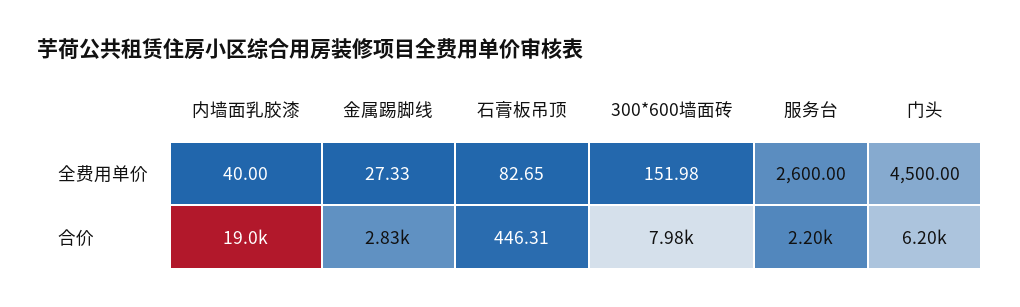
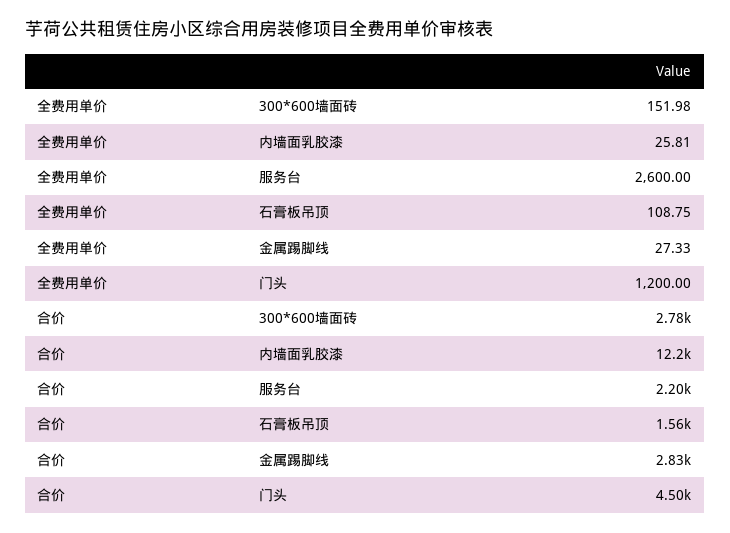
  {
    "内墙面乳胶漆": {
-     "全费用单价": 40,
+     "全费用单价": 25.81,
-     "合价": 19000
+     "合价": 12200
    },
    "金属踢脚线": {
      "全费用单价": 27.33,
      "合价": 2830
    },
    "石膏板吊顶": {
-     "全费用单价": 82.65,
+     "全费用单价": 108.75,
-     "合价": 446.31
+     "合价": 1560
    },
    "300*600墙面砖": {
      "全费用单价": 151.98,
-     "合价": 7980
+     "合价": 2780
    },
    "服务台": {
      "全费用单价": 2600,
      "合价": 2200
    },
    "门头": {
-     "全费用单价": 4500,
+     "全费用单价": 1200,
-     "合价": 6200
+     "合价": 4500
    }
  }

